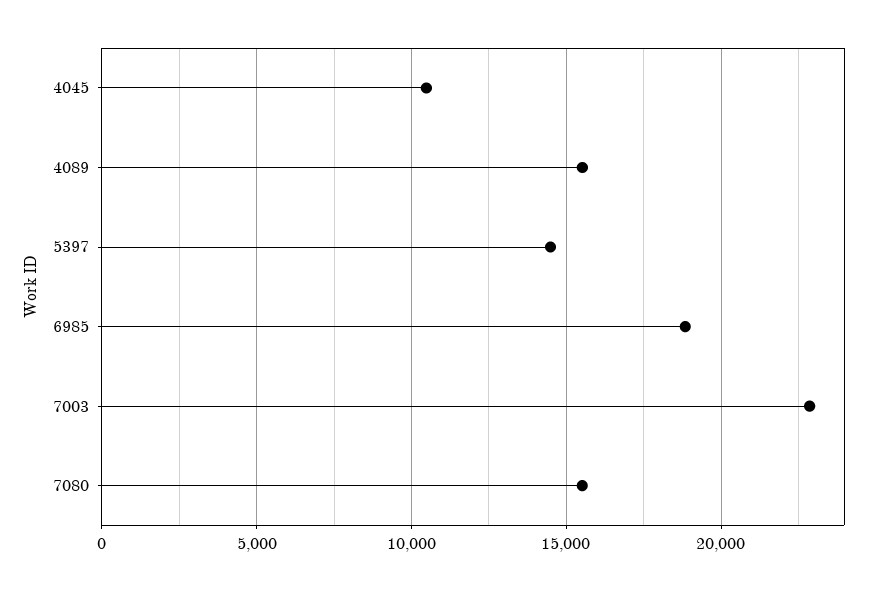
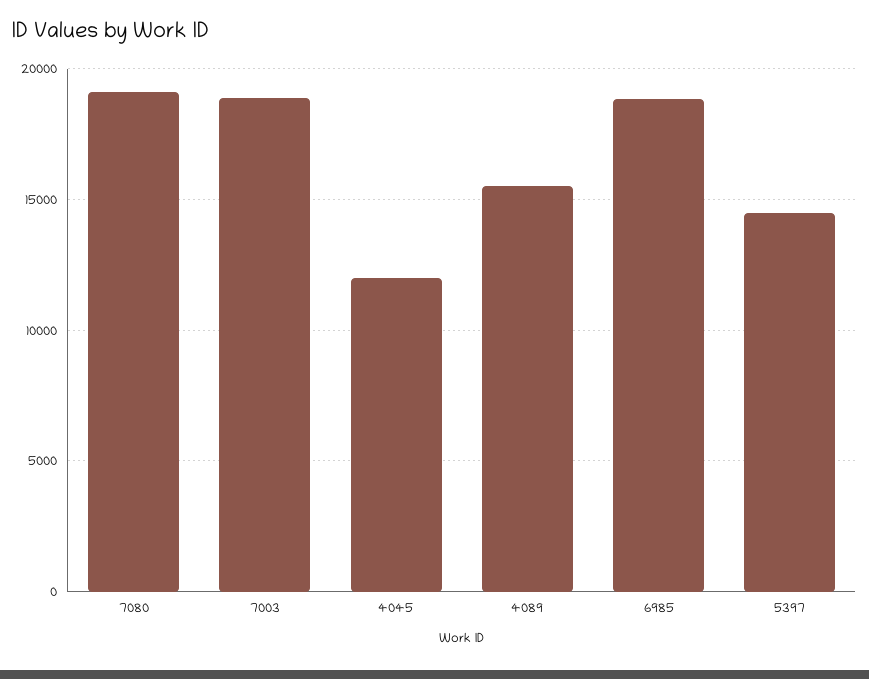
  {
-   "4045": 10500,
+   "4045": 12000,
    "4089": 15500,
    "5397": 14500,
    "6985": 19000,
-   "7003": 23000,
+   "7003": 19000,
-   "7080": 15500
+   "7080": 19000
  }

